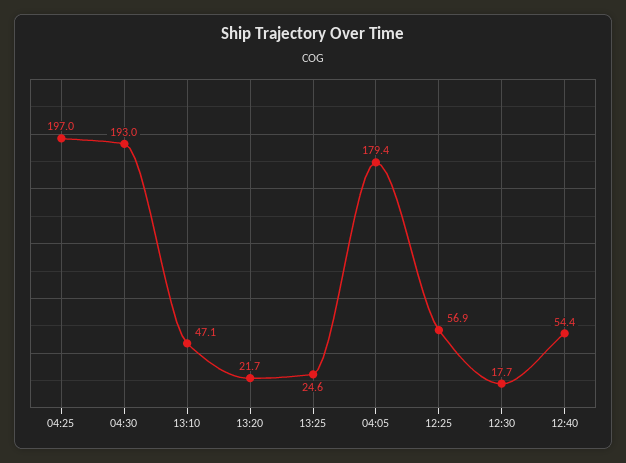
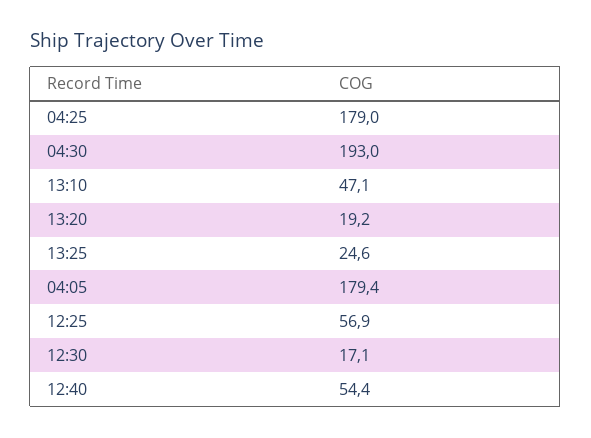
  {
-   "04:25": 197,
+   "04:25": 179,
    "04:30": 193,
    "13:10": 47.1,
-   "13:20": 21.7,
+   "13:20": 19.2,
    "13:25": 24.6,
    "04:05": 179.4,
    "12:25": 56.9,
-   "12:30": 17.7,
+   "12:30": 17.1,
    "12:40": 54.4
  }

